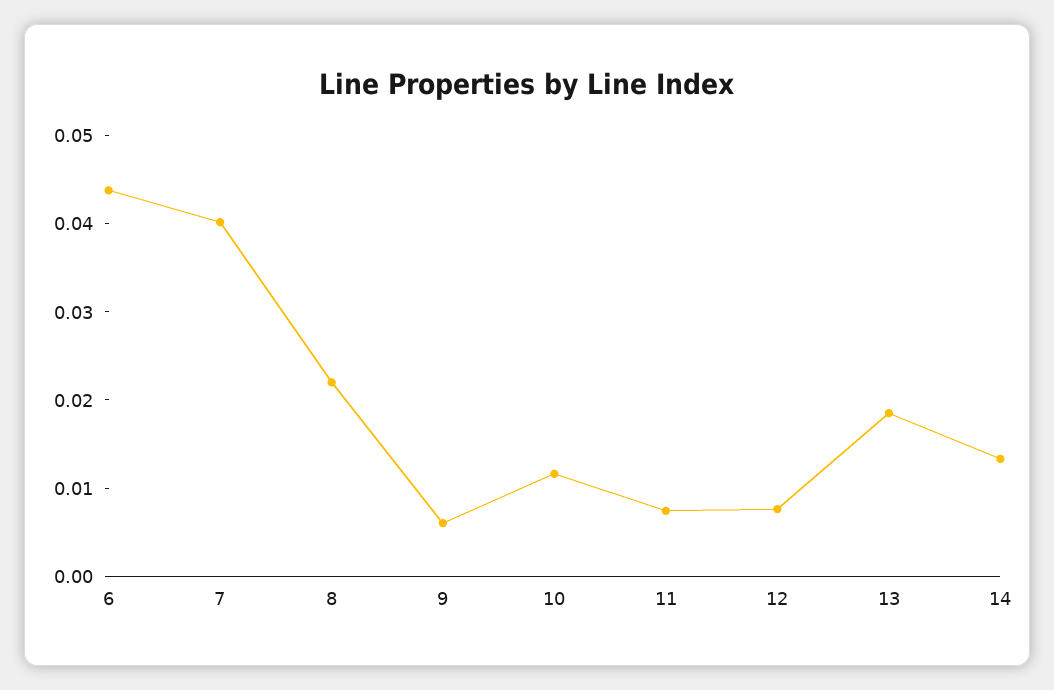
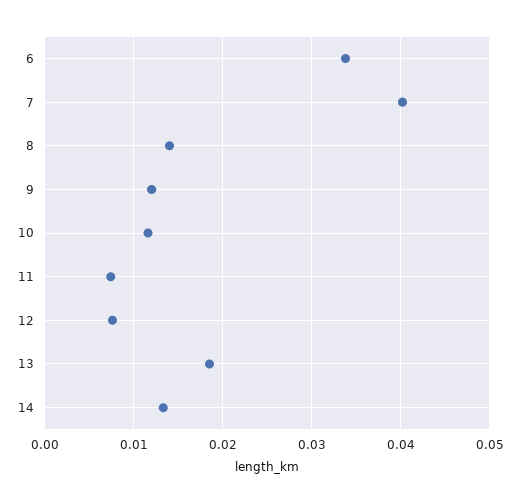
  {
-   "6": 0.044,
+   "6": 0.034,
    "7": 0.04,
-   "8": 0.022,
+   "8": 0.014,
-   "9": 0.006,
+   "9": 0.012,
    "10": 0.012,
    "11": 0.007,
    "12": 0.008,
    "13": 0.019,
    "14": 0.013
  }

